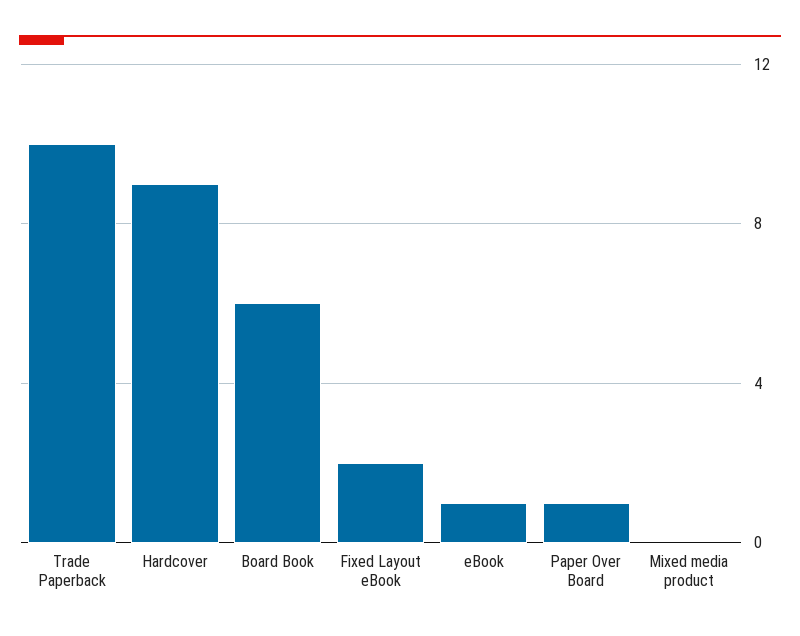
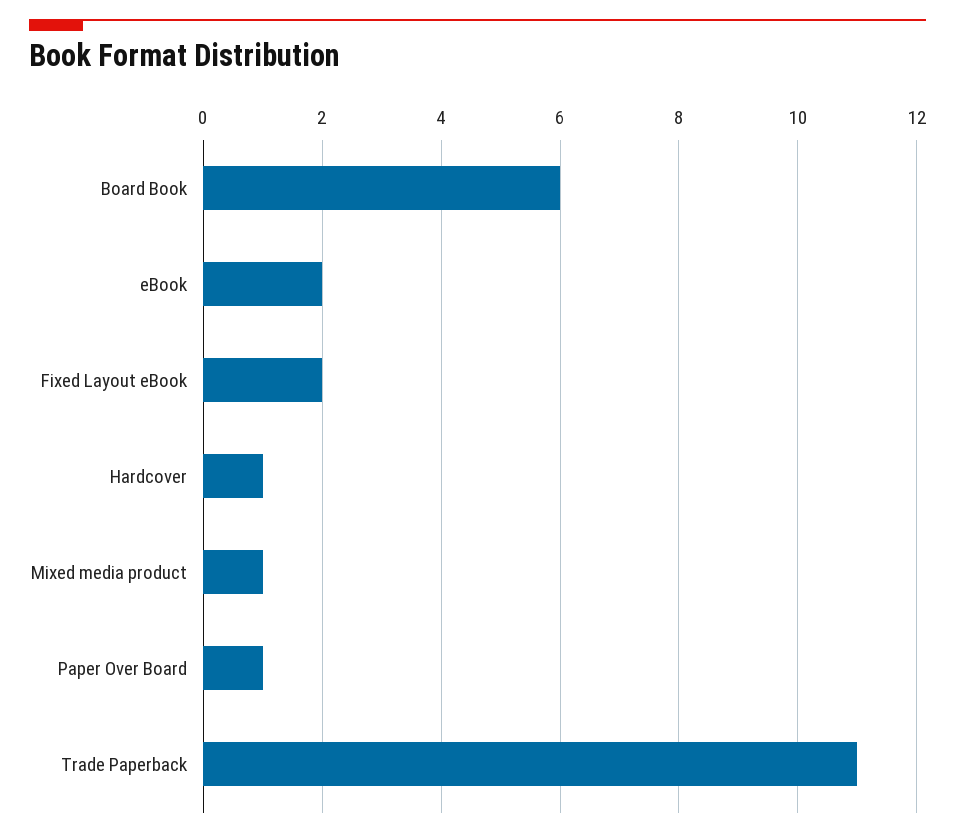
  {
-   "Trade Paperback": 10,
+   "Trade Paperback": 11,
-   "Hardcover": 9,
+   "Hardcover": 1,
    "Board Book": 6,
    "Fixed Layout eBook": 2,
-   "eBook": 1,
+   "eBook": 2,
    "Paper Over Board": 1,
-   "Mixed media product": 0
+   "Mixed media product": 1
  }

